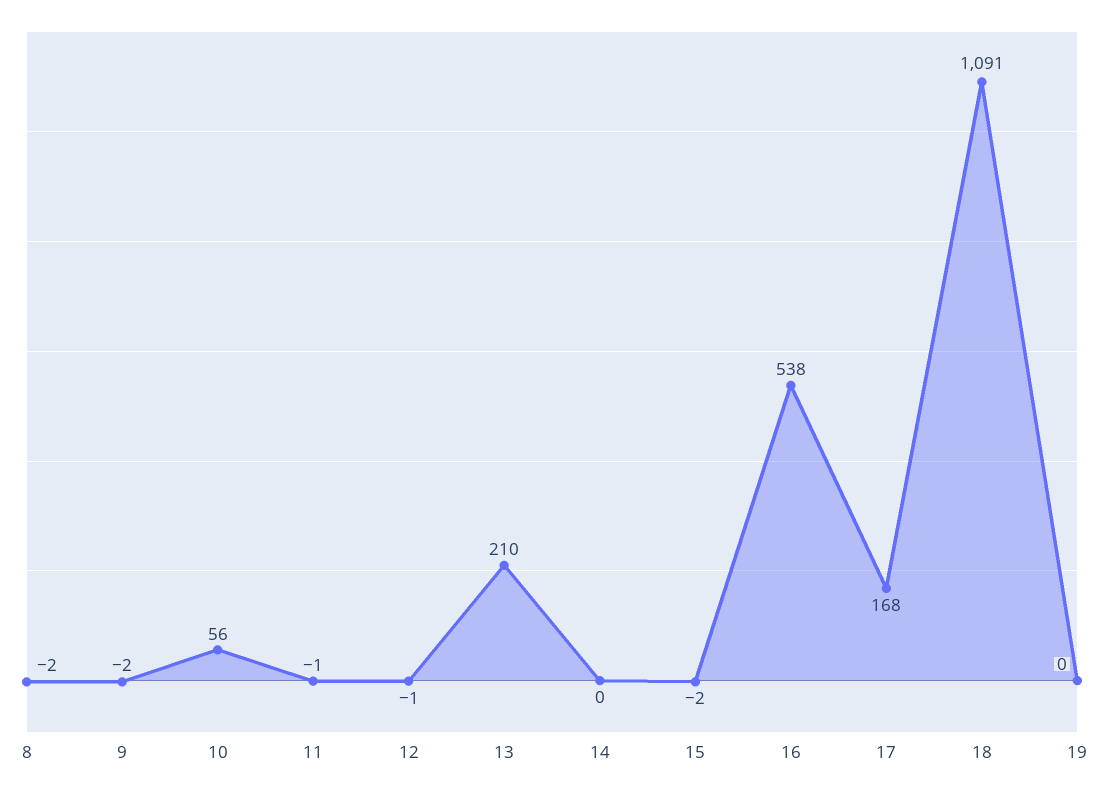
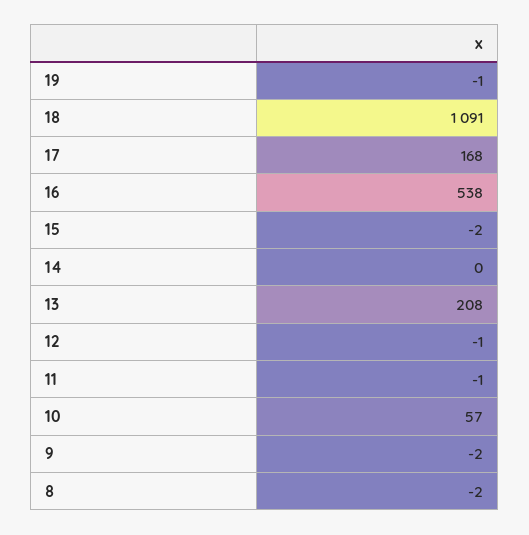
  {
    "8": -2,
    "9": -2,
-   "10": 56,
+   "10": 57,
    "11": -1,
    "12": -1,
-   "13": 210,
+   "13": 208,
    "14": 0,
    "15": -2,
    "16": 538,
    "17": 168,
    "18": 1091,
-   "19": 0
+   "19": -1
  }

